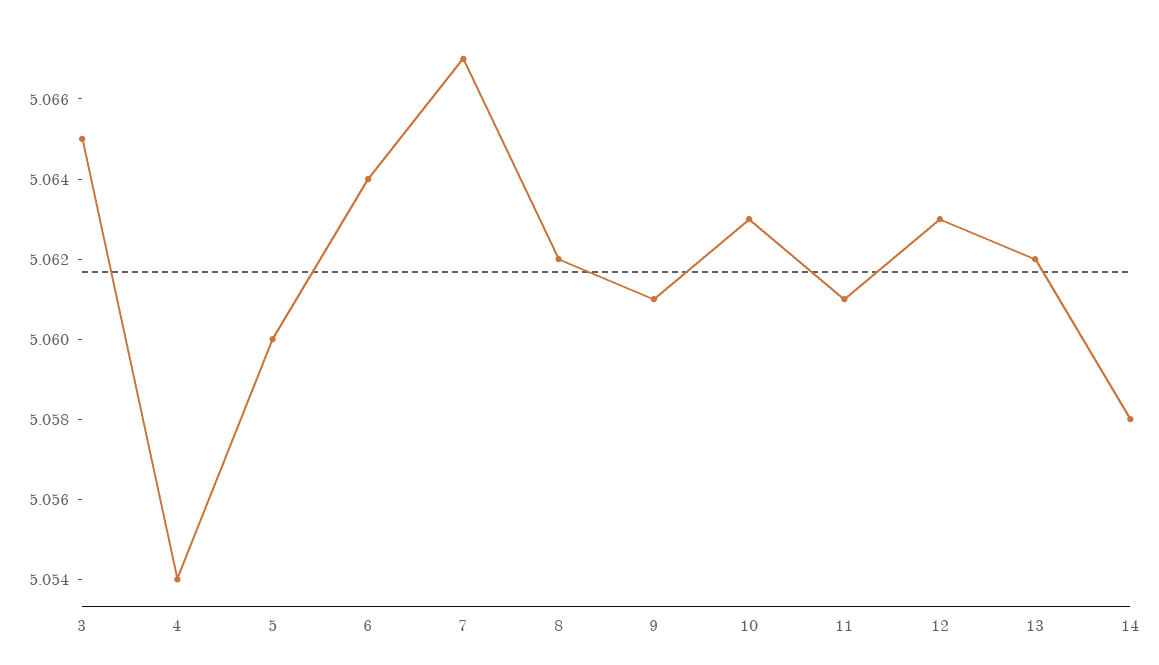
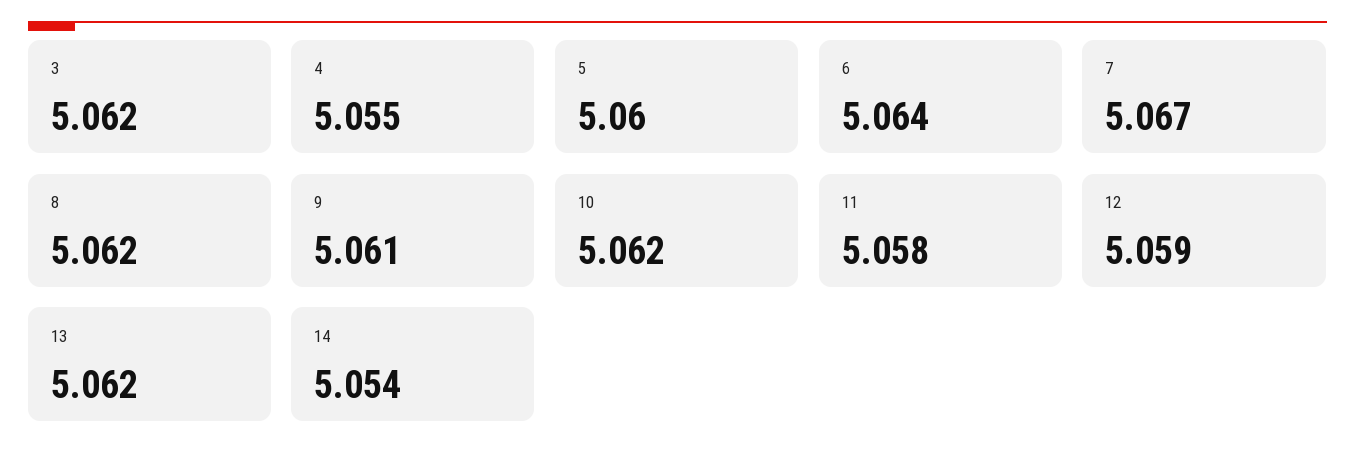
  {
-   "3": 5.065,
+   "3": 5.062,
-   "4": 5.054,
+   "4": 5.055,
    "5": 5.06,
    "6": 5.064,
    "7": 5.067,
    "8": 5.062,
    "9": 5.061,
-   "10": 5.063,
+   "10": 5.062,
-   "11": 5.061,
+   "11": 5.058,
-   "12": 5.063,
+   "12": 5.059,
    "13": 5.062,
-   "14": 5.058
+   "14": 5.054
  }

